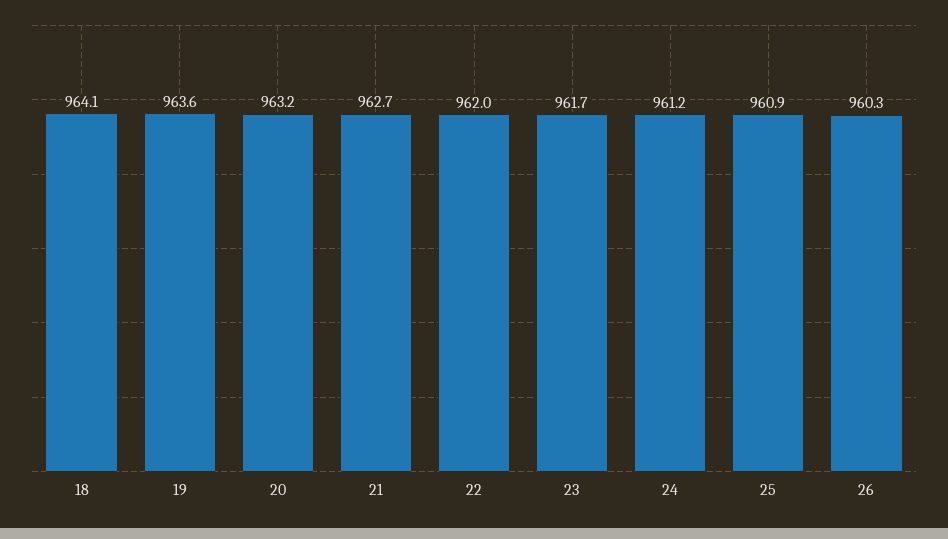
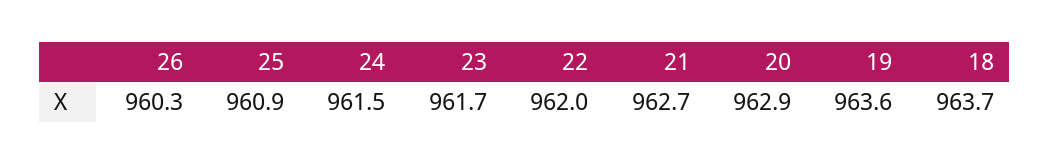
  {
-   "18": 964.1,
+   "18": 963.7,
    "19": 963.6,
-   "20": 963.2,
+   "20": 962.9,
    "21": 962.7,
    "22": 962,
    "23": 961.7,
-   "24": 961.2,
+   "24": 961.5,
    "25": 960.9,
    "26": 960.3
  }

